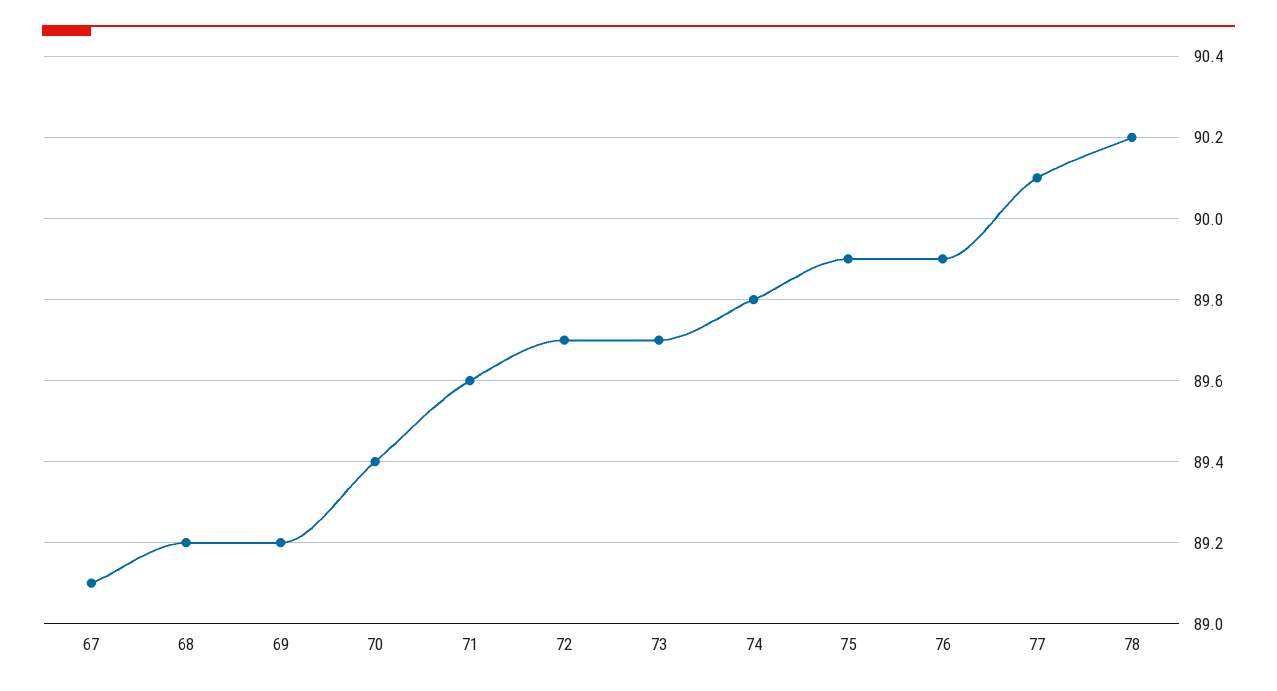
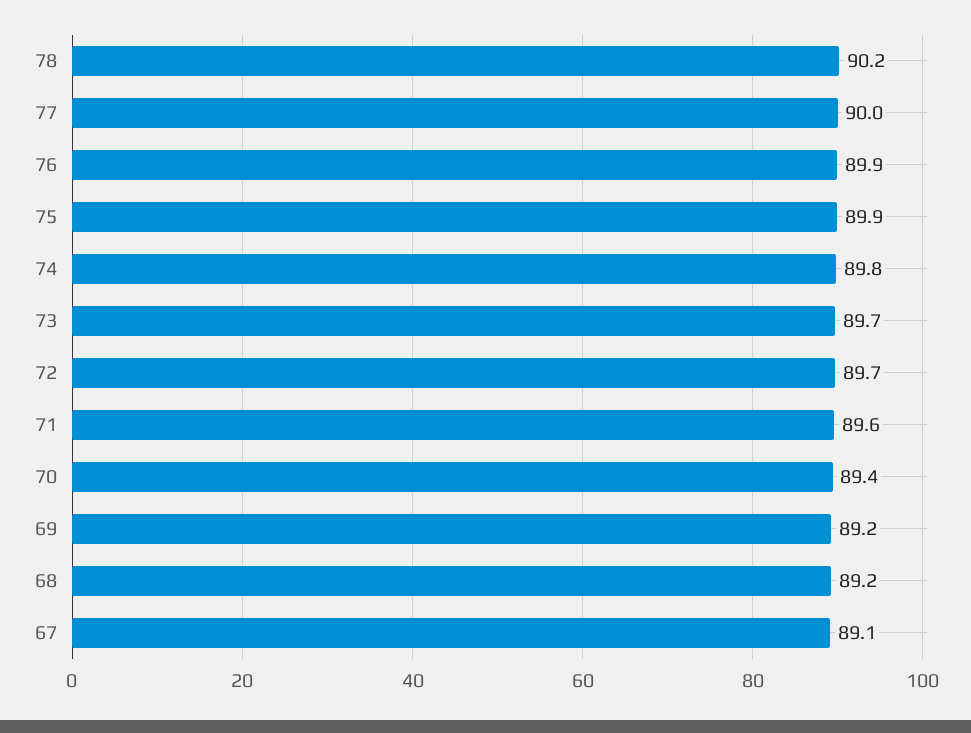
  {
    "67": 89.1,
    "68": 89.2,
    "69": 89.2,
    "70": 89.4,
    "71": 89.6,
    "72": 89.7,
    "73": 89.7,
    "74": 89.8,
    "75": 89.9,
    "76": 89.9,
-   "77": 90.1,
+   "77": 90,
    "78": 90.2
  }

